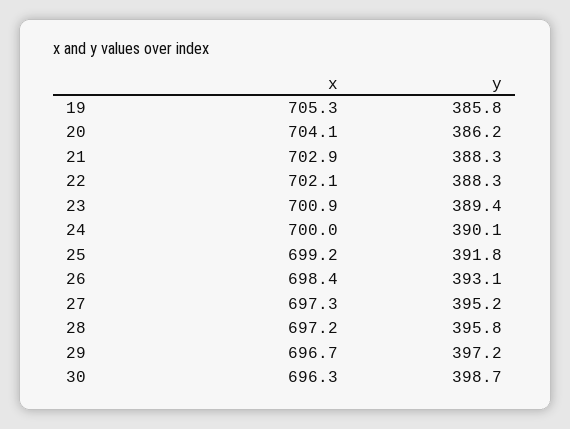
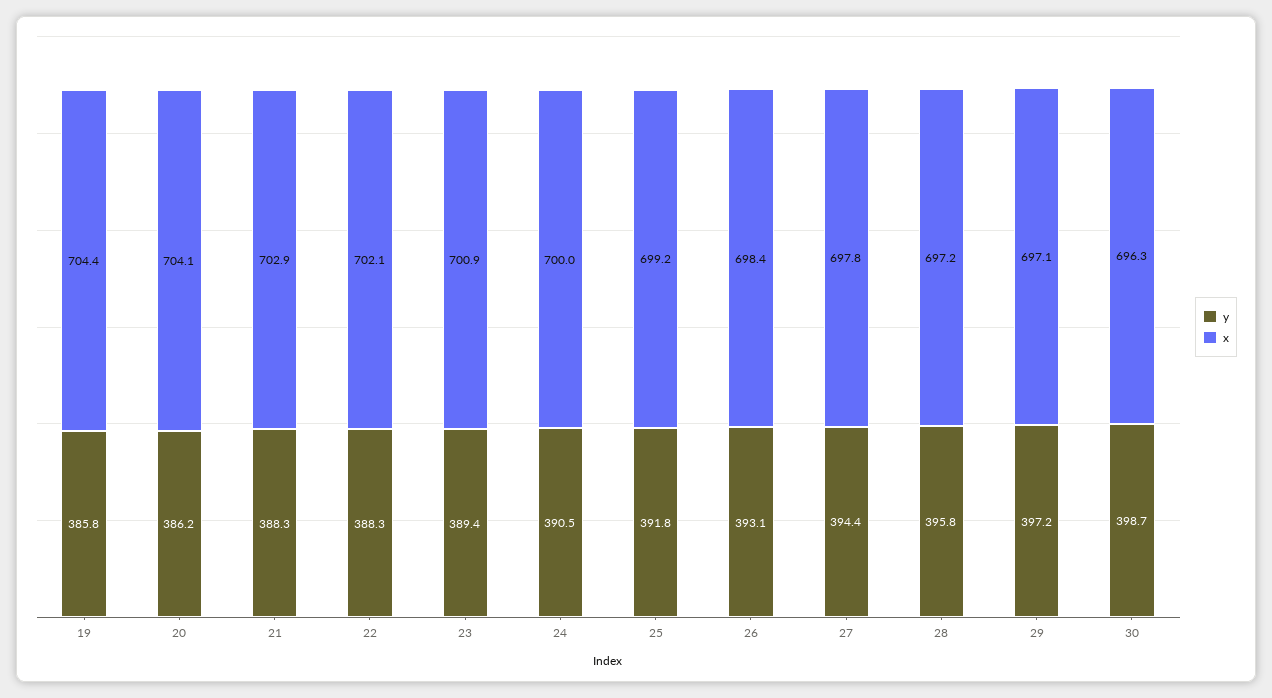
  {
    "x": {
-     "19": 705.3,
+     "19": 704.4,
      "20": 704.1,
      "21": 702.9,
      "22": 702.1,
      "23": 700.9,
      "24": 700,
      "25": 699.2,
      "26": 698.4,
-     "27": 697.3,
+     "27": 697.8,
      "28": 697.2,
-     "29": 696.7,
+     "29": 697.1,
      "30": 696.3
    },
    "y": {
      "19": 385.8,
      "20": 386.2,
      "21": 388.3,
      "22": 388.3,
      "23": 389.4,
-     "24": 390.1,
+     "24": 390.5,
      "25": 391.8,
      "26": 393.1,
-     "27": 395.2,
+     "27": 394.4,
      "28": 395.8,
      "29": 397.2,
      "30": 398.7
    }
  }

